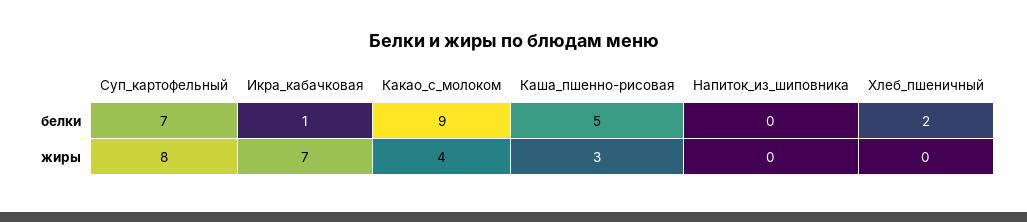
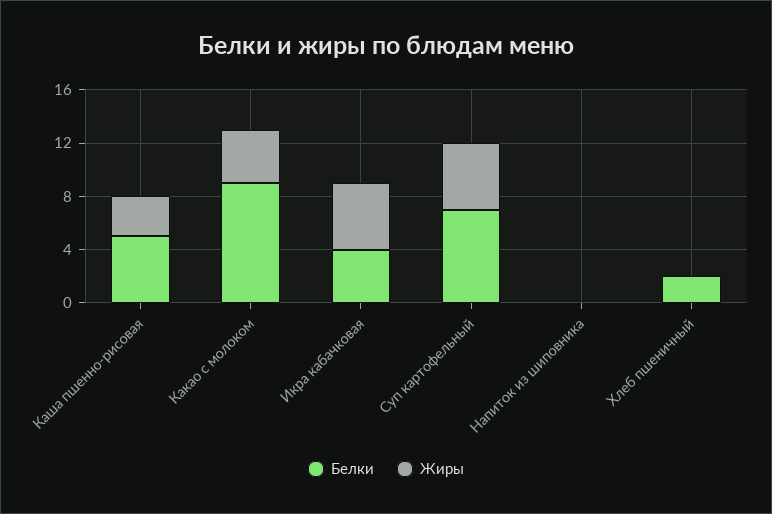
  {
    "белки": {
      "Суп_картофельный": 7,
-     "Икра_кабачковая": 1,
+     "Икра_кабачковая": 4,
      "Какао_с_молоком": 9,
      "Каша_пшенно-рисовая": 5,
      "Напиток_из_шиповника": 0,
      "Хлеб_пшеничный": 2
    },
    "жиры": {
-     "Суп_картофельный": 8,
+     "Суп_картофельный": 5,
-     "Икра_кабачковая": 7,
+     "Икра_кабачковая": 5,
      "Какао_с_молоком": 4,
      "Каша_пшенно-рисовая": 3,
      "Напиток_из_шиповника": 0,
      "Хлеб_пшеничный": 0
    }
  }

